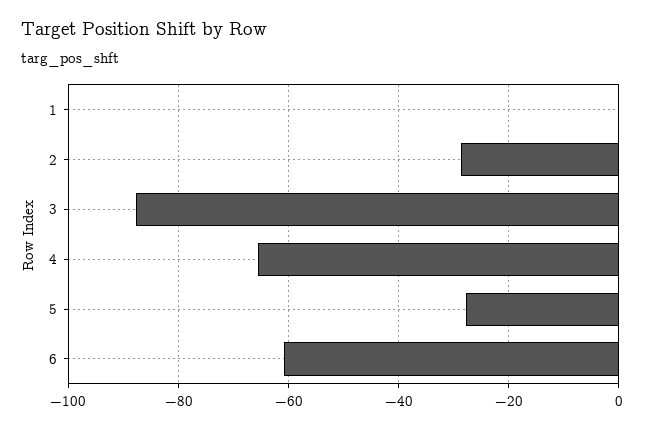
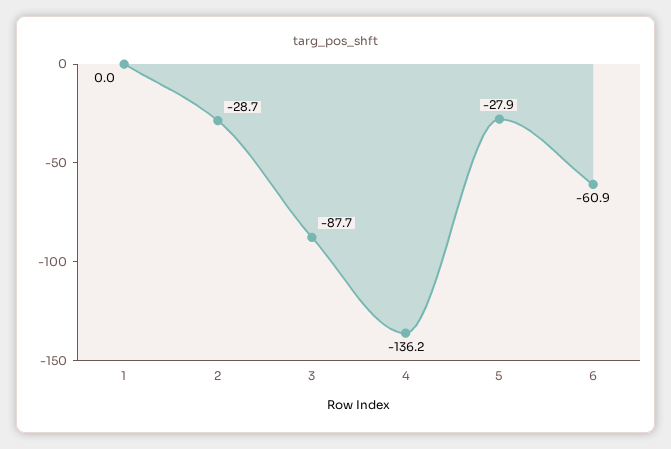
  {
    "1": 0,
    "2": -28.7,
    "3": -87.7,
-   "4": -66,
+   "4": -136.2,
    "5": -27.9,
    "6": -60.9
  }

